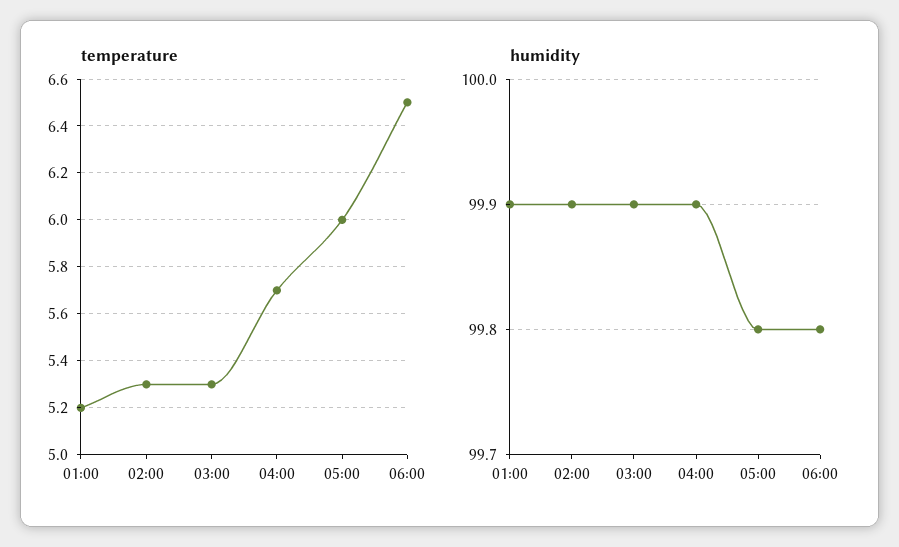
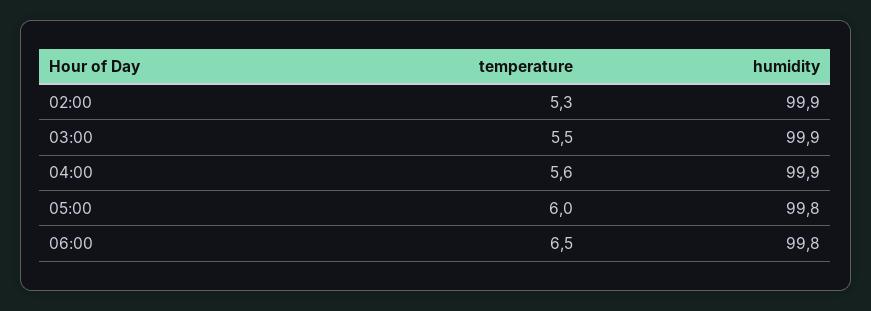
  {
    "temperature": {
-     "01:00": 5.2,
      "02:00": 5.3,
-     "03:00": 5.3,
+     "03:00": 5.5,
-     "04:00": 5.7,
+     "04:00": 5.6,
      "05:00": 6,
      "06:00": 6.5
    },
    "humidity": {
-     "01:00": 99.9,
      "02:00": 99.9,
      "03:00": 99.9,
      "04:00": 99.9,
      "05:00": 99.8,
      "06:00": 99.8
    }
  }

